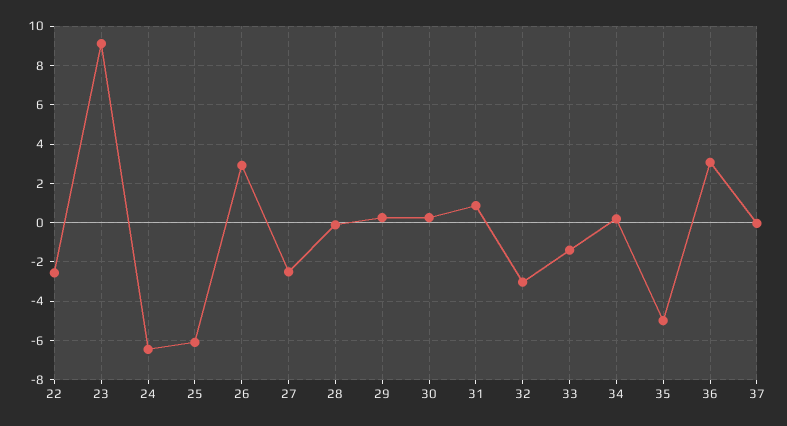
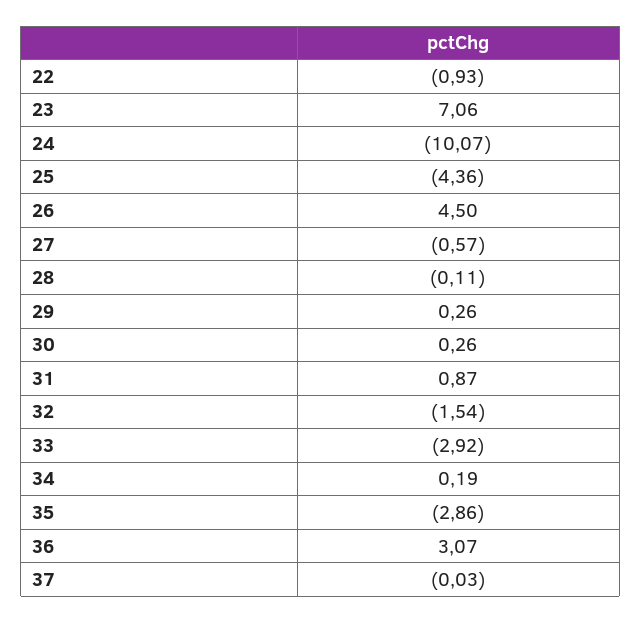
  {
-   "22": -2.5,
+   "22": -0.93,
-   "23": 9,
+   "23": 7.06,
-   "24": -6.5,
+   "24": -10.07,
-   "25": -6,
+   "25": -4.36,
-   "26": 3,
+   "26": 4.5,
-   "27": -2.5,
+   "27": -0.57,
    "28": -0.11,
    "29": 0.26,
    "30": 0.26,
    "31": 0.87,
-   "32": -3,
+   "32": -1.54,
-   "33": -1.5,
+   "33": -2.92,
    "34": 0.19,
-   "35": -5,
+   "35": -2.86,
    "36": 3.07,
    "37": -0.03
  }

